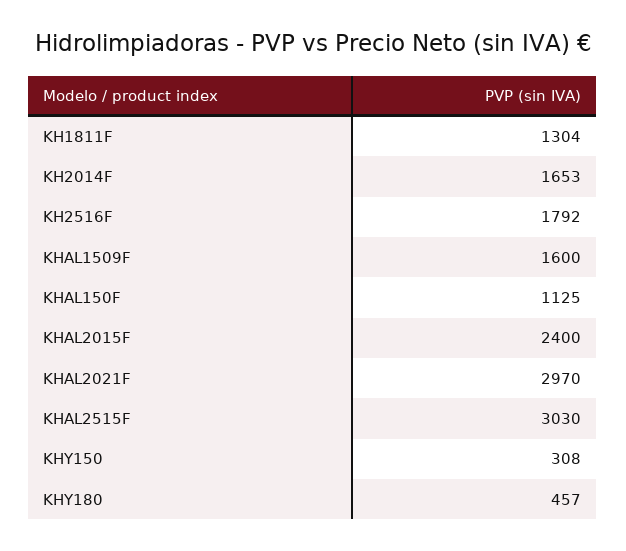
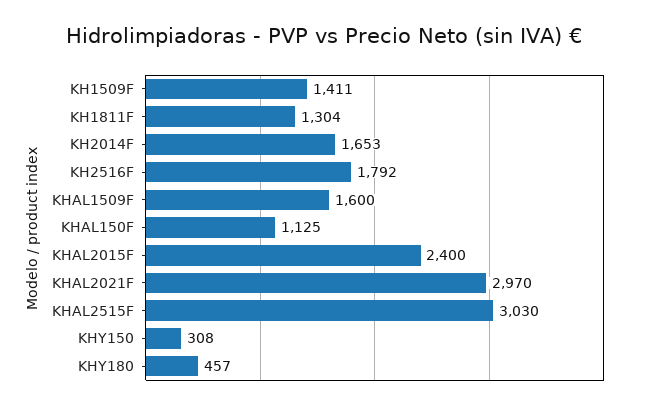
  {
    "KH1811F": 1304,
    "KH2014F": 1653,
    "KH2516F": 1792,
    "KHAL1509F": 1600,
    "KHAL150F": 1125,
    "KHAL2015F": 2400,
    "KHAL2021F": 2970,
    "KHAL2515F": 3030,
    "KHY150": 308,
-   "KHY180": 457
+   "KHY180": 457,
+   "KH1509F": 1411
  }

